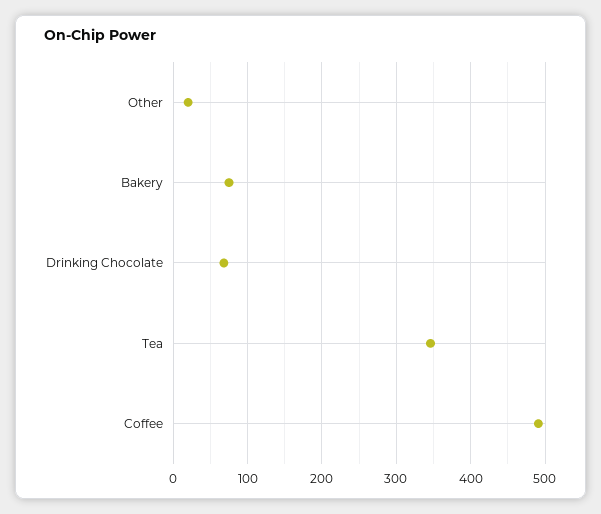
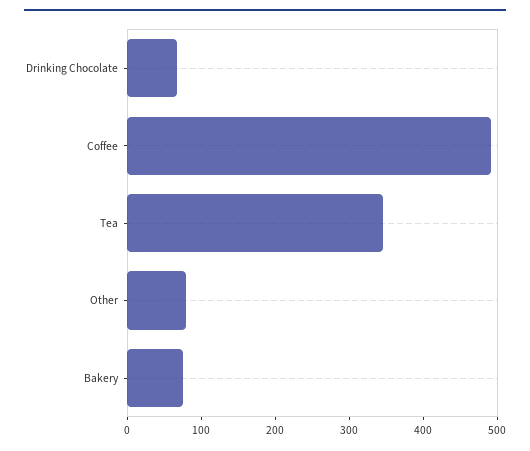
  {
-   "Other": 20,
+   "Other": 80,
    "Bakery": 80,
    "Drinking Chocolate": 70,
    "Tea": 350,
    "Coffee": 490
  }

